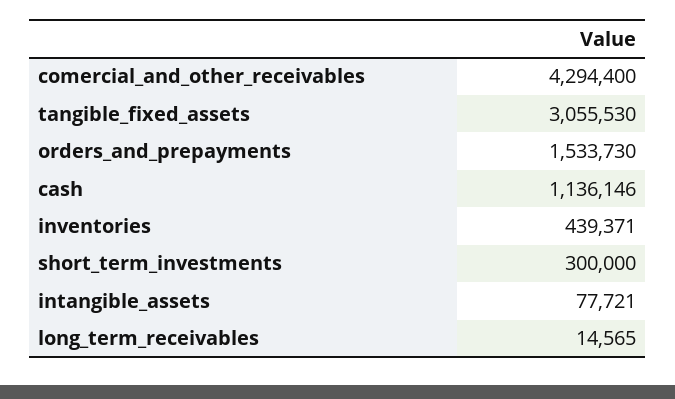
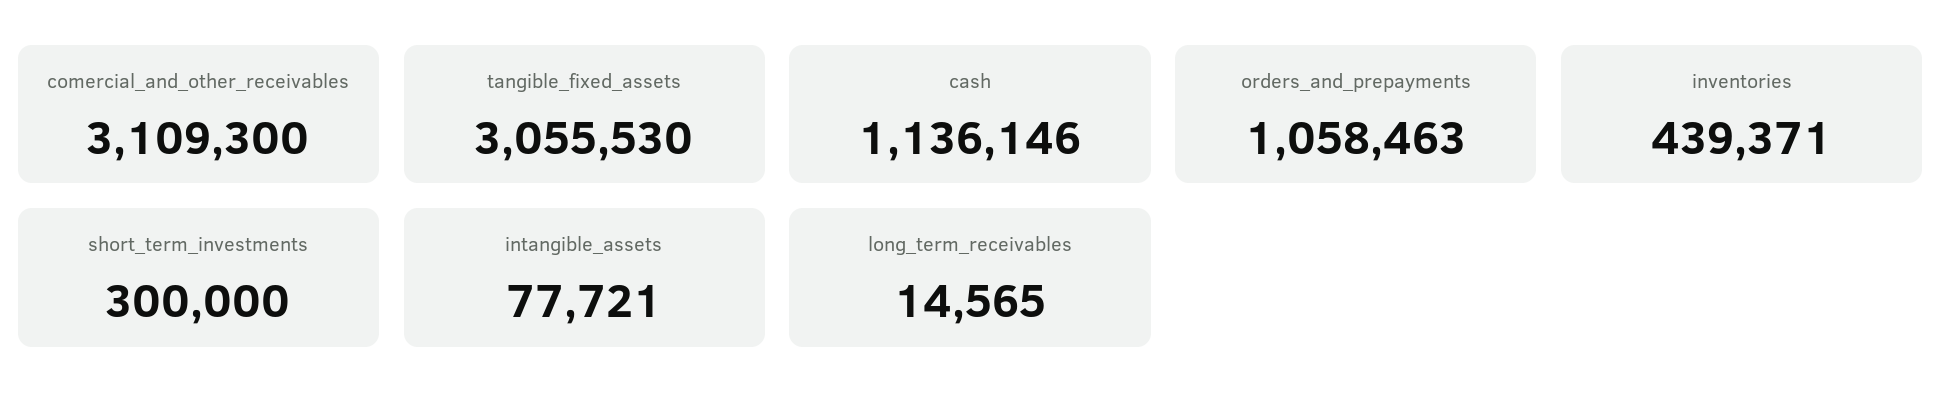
  {
-   "comercial_and_other_receivables": 4294400,
+   "comercial_and_other_receivables": 3109300,
    "tangible_fixed_assets": 3055530,
-   "orders_and_prepayments": 1533730,
+   "orders_and_prepayments": 1058463,
    "cash": 1136146,
    "inventories": 439371,
    "short_term_investments": 300000,
    "intangible_assets": 77721,
    "long_term_receivables": 14565
  }

